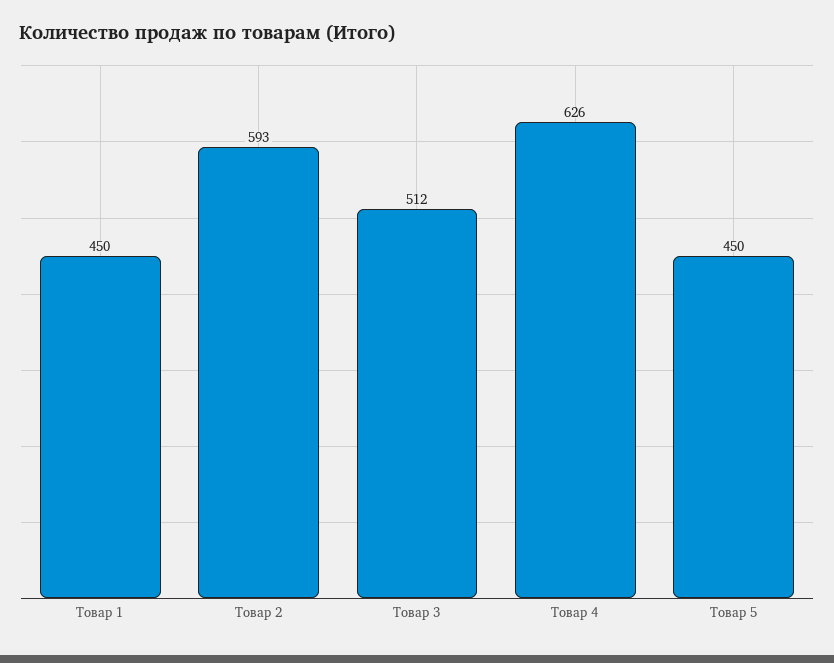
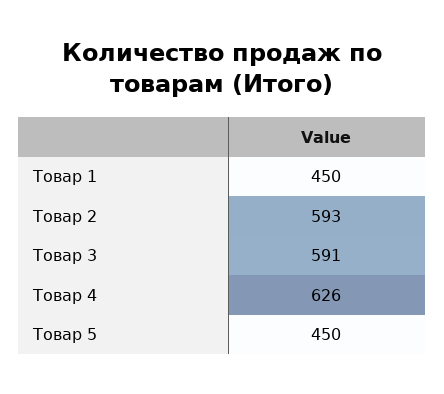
  {
    "Товар 1": 450,
    "Товар 2": 593,
-   "Товар 3": 512,
+   "Товар 3": 591,
    "Товар 4": 626,
    "Товар 5": 450
  }

